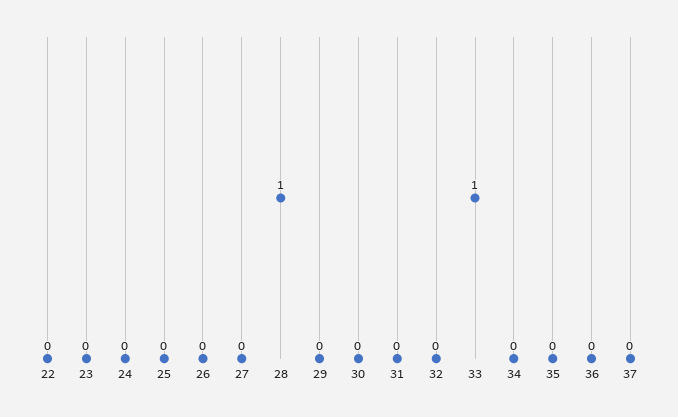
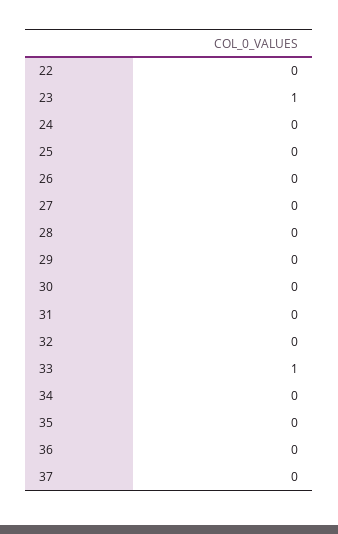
  {
    "22": 0,
-   "23": 0,
+   "23": 1,
    "24": 0,
    "25": 0,
    "26": 0,
    "27": 0,
-   "28": 1,
+   "28": 0,
    "29": 0,
    "30": 0,
    "31": 0,
    "32": 0,
    "33": 1,
    "34": 0,
    "35": 0,
    "36": 0,
    "37": 0
  }

